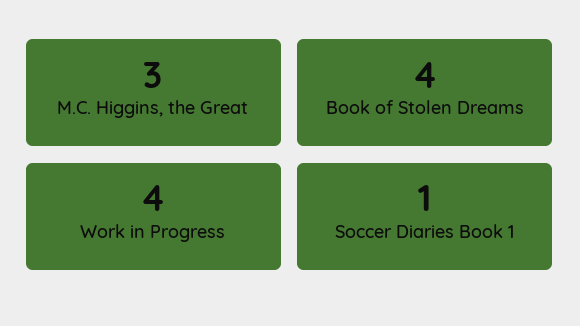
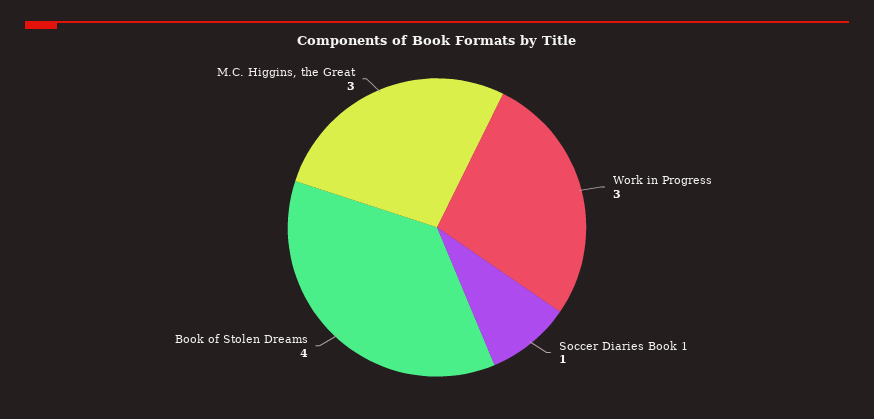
  {
    "M.C. Higgins, the Great": 3,
    "Book of Stolen Dreams": 4,
-   "Work in Progress": 4,
+   "Work in Progress": 3,
    "Soccer Diaries Book 1": 1
  }

